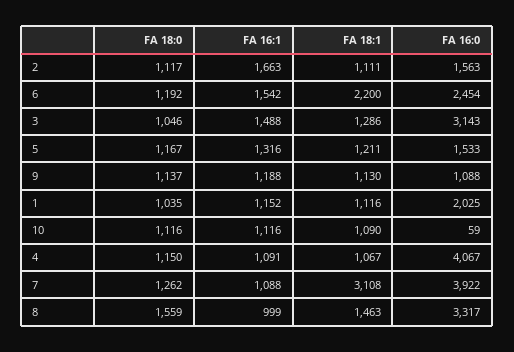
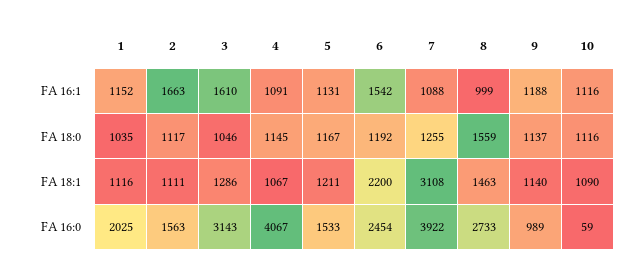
  {
    "FA 18:0": {
      "2": 1117,
      "6": 1192,
      "3": 1046,
      "5": 1167,
      "9": 1137,
      "1": 1035,
      "10": 1116,
-     "4": 1150,
+     "4": 1145,
-     "7": 1262,
+     "7": 1255,
      "8": 1559
    },
    "FA 16:1": {
      "2": 1663,
      "6": 1542,
-     "3": 1488,
+     "3": 1610,
-     "5": 1316,
+     "5": 1131,
      "9": 1188,
      "1": 1152,
      "10": 1116,
      "4": 1091,
      "7": 1088,
      "8": 999
    },
    "FA 18:1": {
      "2": 1111,
      "6": 2200,
      "3": 1286,
      "5": 1211,
-     "9": 1130,
+     "9": 1140,
      "1": 1116,
      "10": 1090,
      "4": 1067,
      "7": 3108,
      "8": 1463
    },
    "FA 16:0": {
      "2": 1563,
      "6": 2454,
      "3": 3143,
      "5": 1533,
-     "9": 1088,
+     "9": 989,
      "1": 2025,
      "10": 59,
      "4": 4067,
      "7": 3922,
-     "8": 3317
+     "8": 2733
    }
  }

